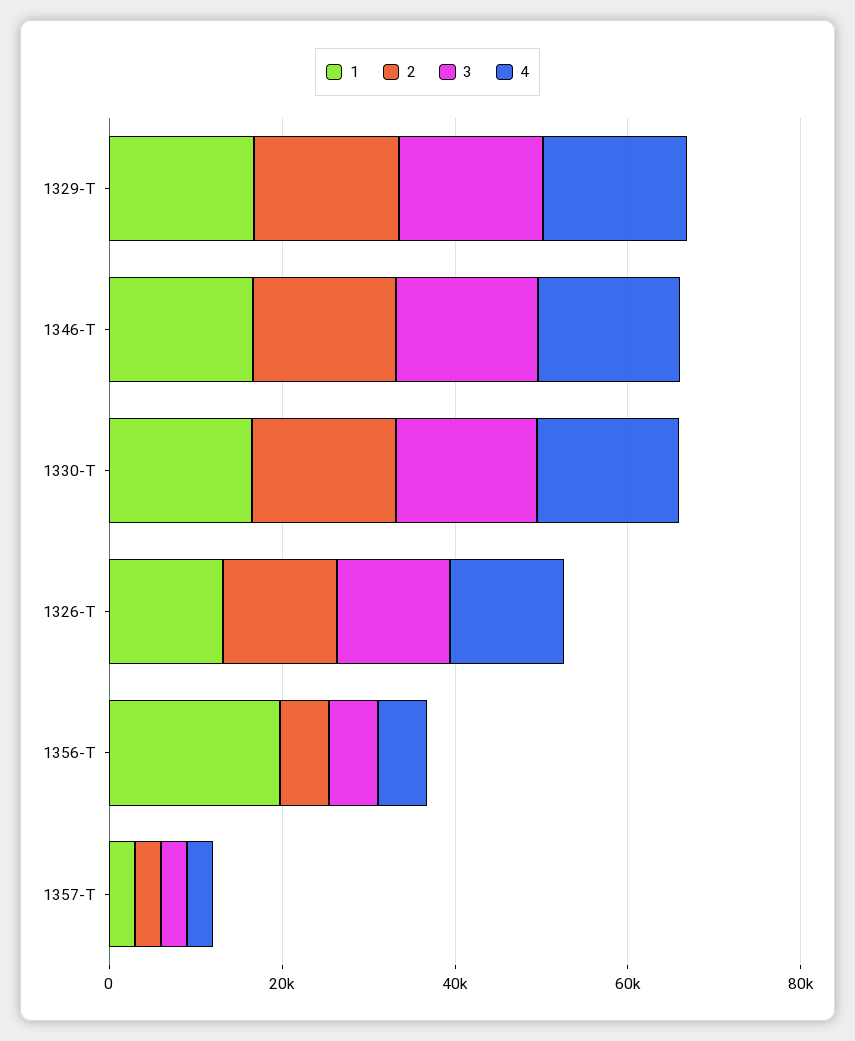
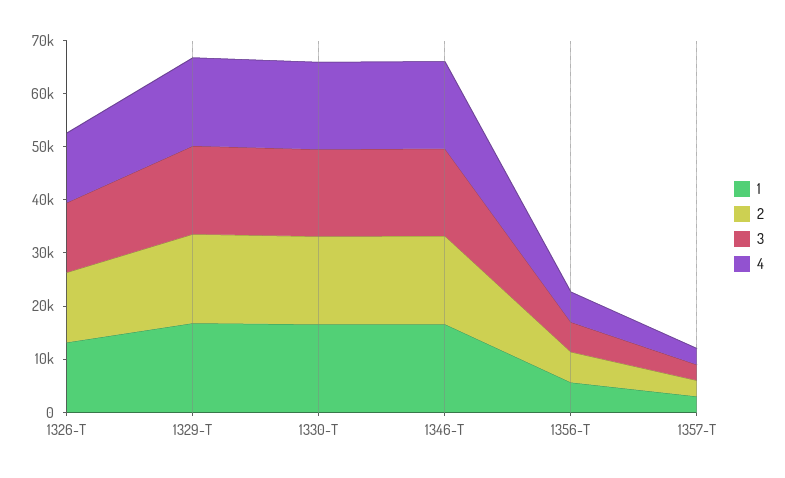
  {
    "1": {
      "1329-T": 16000,
      "1346-T": 16000,
      "1330-T": 16000,
      "1326-T": 14000,
-     "1356-T": 20000,
+     "1356-T": 6000,
      "1357-T": 2000
    },
    "2": {
      "1329-T": 16000,
      "1346-T": 16000,
      "1330-T": 16000,
      "1326-T": 14000,
      "1356-T": 6000,
      "1357-T": 4000
    },
    "3": {
      "1329-T": 16000,
      "1346-T": 16000,
      "1330-T": 16000,
      "1326-T": 14000,
      "1356-T": 6000,
      "1357-T": 2000
    },
    "4": {
      "1329-T": 16000,
      "1346-T": 16000,
      "1330-T": 16000,
      "1326-T": 14000,
      "1356-T": 6000,
      "1357-T": 4000
    }
  }

